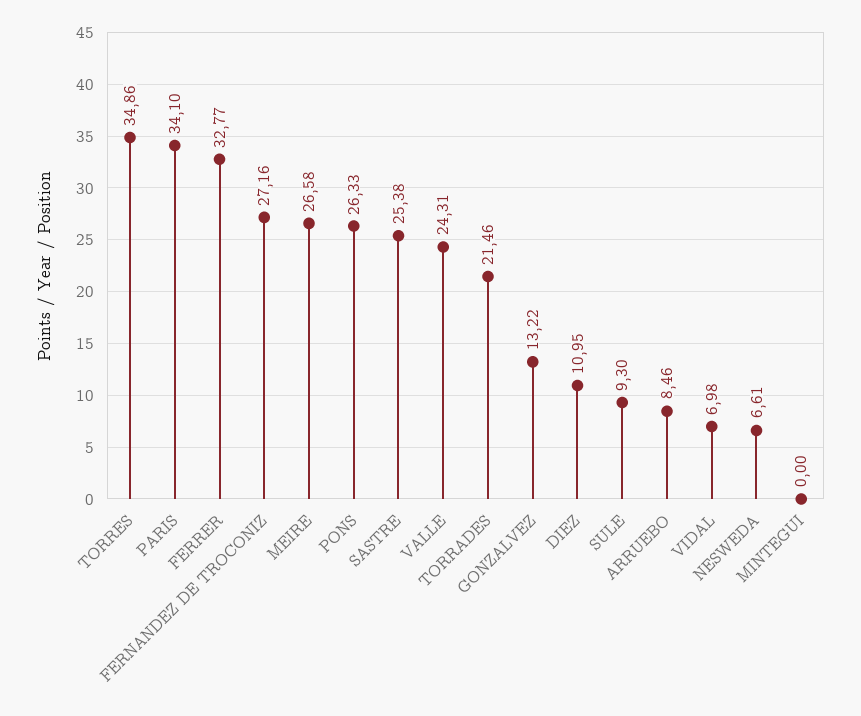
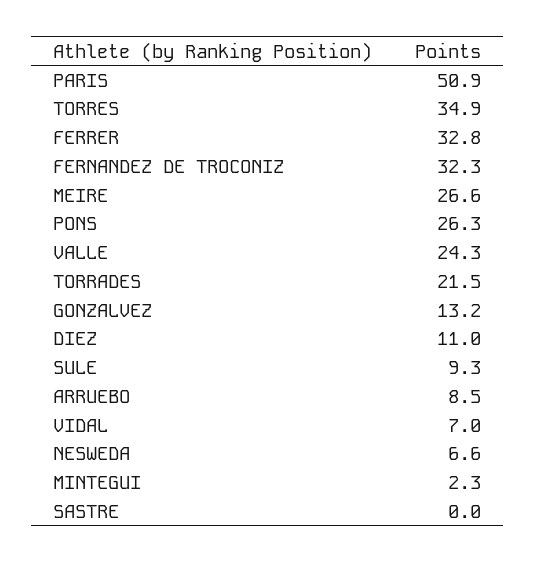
  {
    "TORRES": 34.86,
-   "PARIS": 34.1,
+   "PARIS": 50.9,
    "FERRER": 32.77,
-   "FERNANDEZ DE TROCONIZ": 27.16,
+   "FERNANDEZ DE TROCONIZ": 32.3,
    "MEIRE": 26.58,
    "PONS": 26.33,
-   "SASTRE": 25.38,
+   "SASTRE": 0,
    "VALLE": 24.31,
    "TORRADES": 21.46,
    "GONZALVEZ": 13.22,
    "DIEZ": 10.95,
    "SULE": 9.3,
    "ARRUEBO": 8.46,
    "VIDAL": 6.98,
    "NESWEDA": 6.61,
-   "MINTEGUI": 0
+   "MINTEGUI": 2.3
  }

